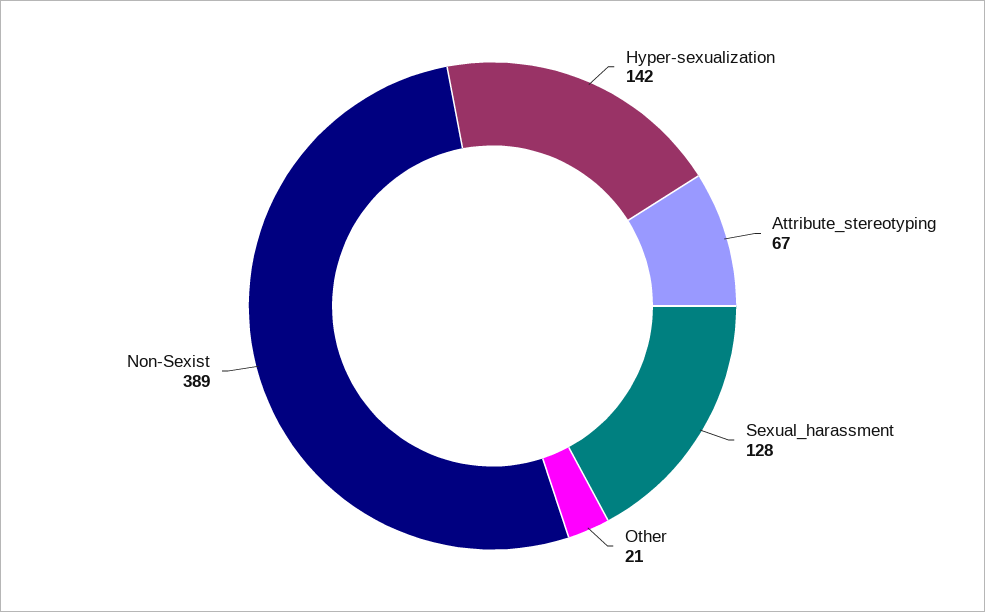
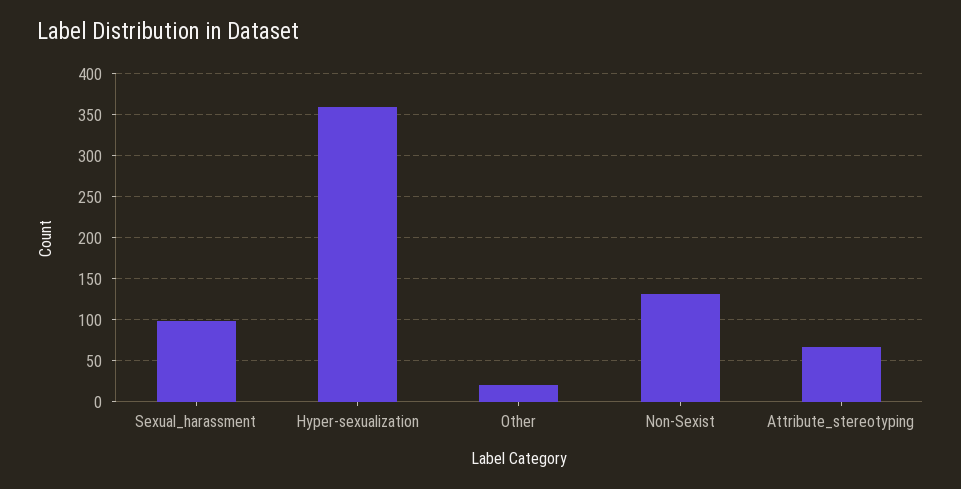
  {
-   "Hyper-sexualization": 142,
+   "Hyper-sexualization": 360,
    "Attribute_stereotyping": 67,
-   "Sexual_harassment": 128,
+   "Sexual_harassment": 100,
    "Other": 21,
-   "Non-Sexist": 389
+   "Non-Sexist": 130
  }

